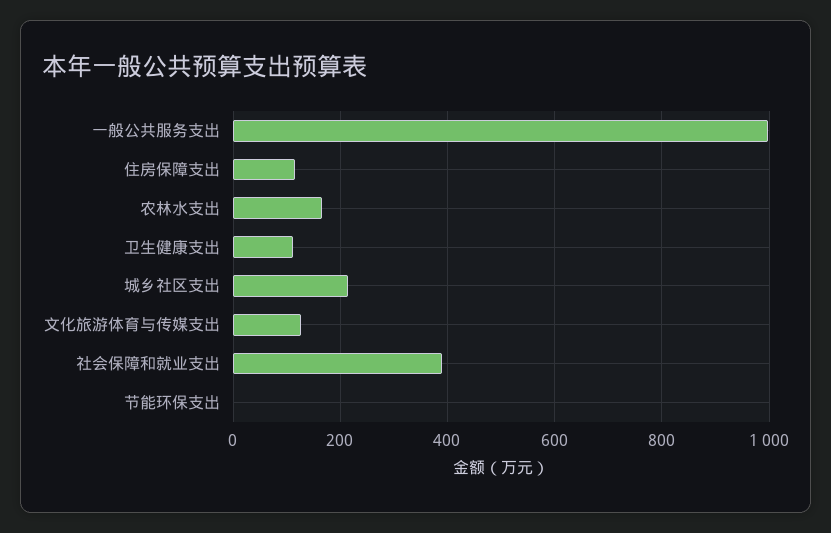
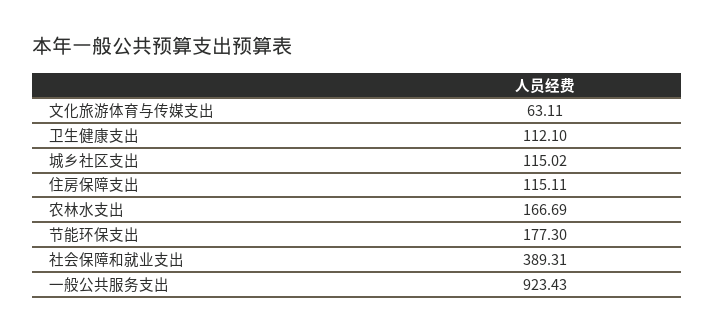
  {
-   "一般公共服务支出": 1000,
+   "一般公共服务支出": 923.43,
    "住房保障支出": 115.11,
    "农林水支出": 166.69,
    "卫生健康支出": 112.1,
-   "城乡社区支出": 220,
+   "城乡社区支出": 115.02,
-   "文化旅游体育与传媒支出": 120,
+   "文化旅游体育与传媒支出": 63.11,
    "社会保障和就业支出": 389.31,
-   "节能环保支出": 0
+   "节能环保支出": 177.3
  }

